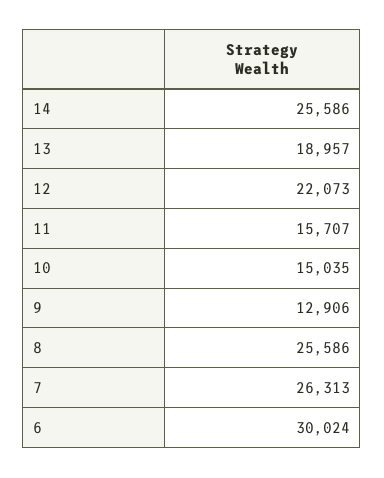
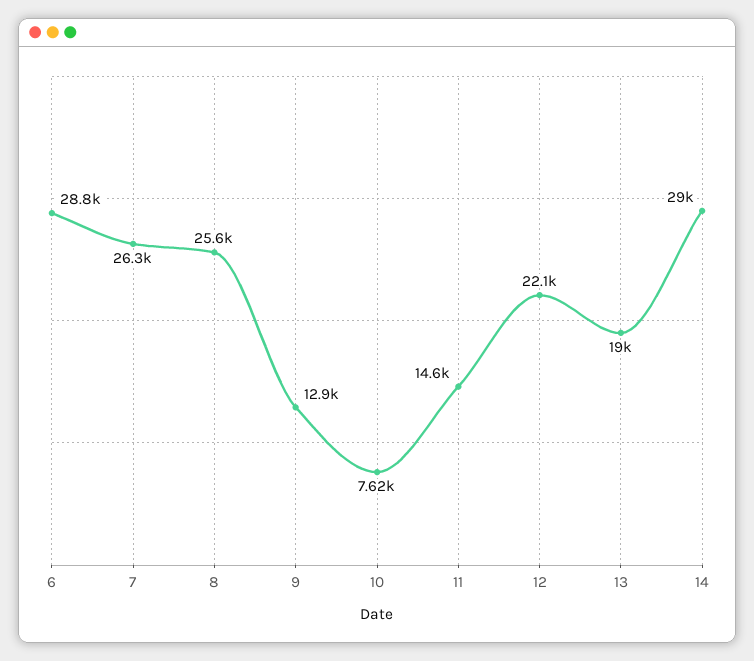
  {
-   "14": 25586,
+   "14": 29000,
    "13": 18957,
    "12": 22073,
-   "11": 15707,
+   "11": 14600,
-   "10": 15035,
+   "10": 7620,
    "9": 12906,
    "8": 25586,
    "7": 26313,
-   "6": 30024
+   "6": 28800
  }

